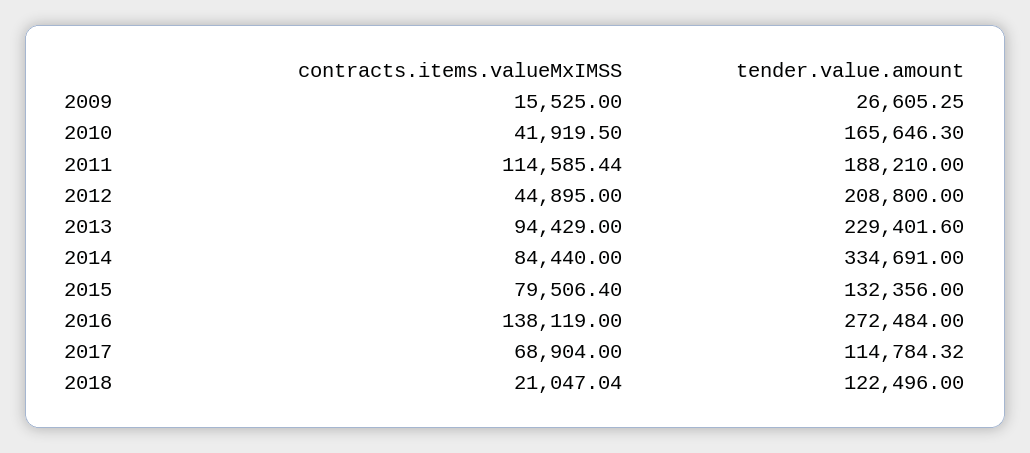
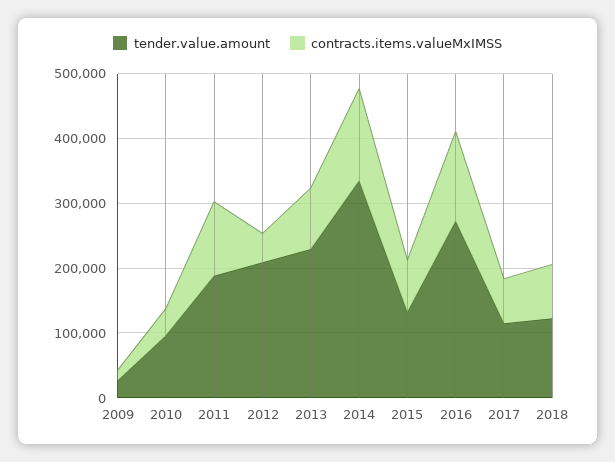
  {
    "contracts.items.valueMxIMSS": {
      "2009": 15525,
      "2010": 41919.5,
      "2011": 114585.44,
      "2012": 44895,
      "2013": 94429,
-     "2014": 84440,
+     "2014": 140000,
      "2015": 79506.4,
      "2016": 138119,
      "2017": 68904,
-     "2018": 21047.04
+     "2018": 80000
    },
    "tender.value.amount": {
      "2009": 26605.25,
-     "2010": 165646.3,
+     "2010": 100000,
      "2011": 188210,
      "2012": 208800,
      "2013": 229401.6,
      "2014": 334691,
      "2015": 132356,
      "2016": 272484,
      "2017": 114784.32,
      "2018": 122496
    }
  }

